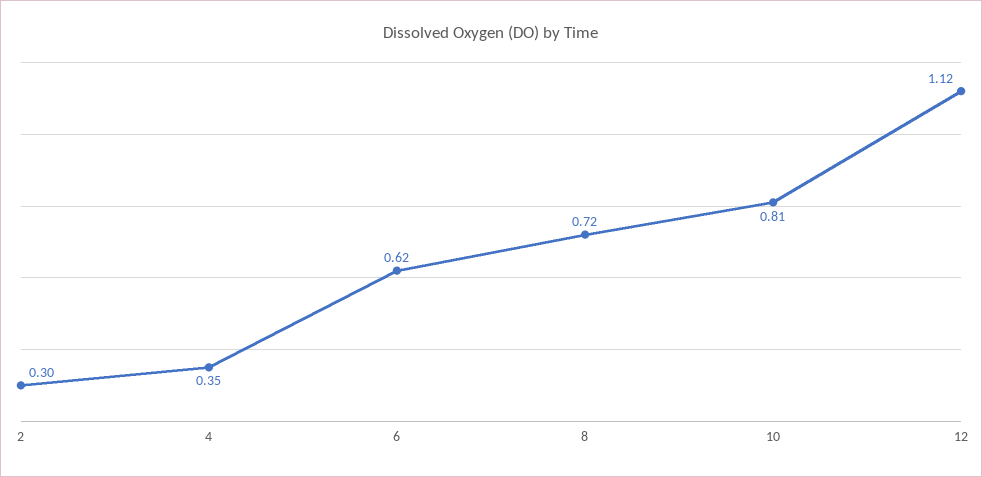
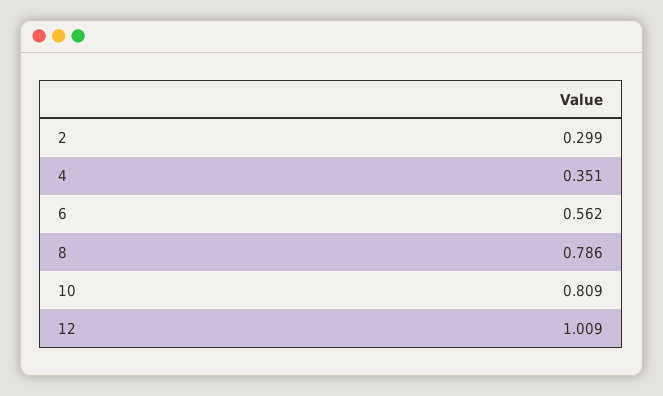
  {
    "2": 0.299,
    "4": 0.351,
-   "6": 0.62,
+   "6": 0.562,
-   "8": 0.72,
+   "8": 0.786,
    "10": 0.809,
-   "12": 1.12
+   "12": 1.009
  }

